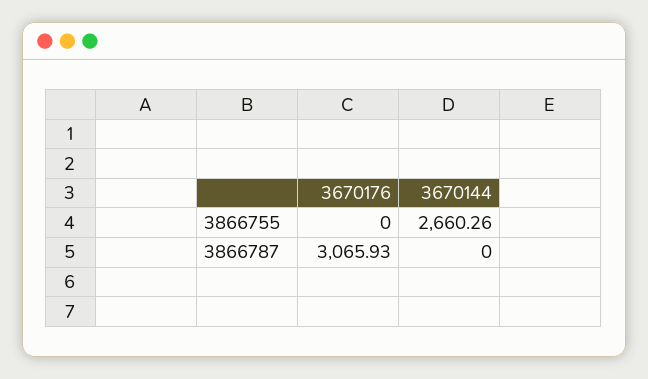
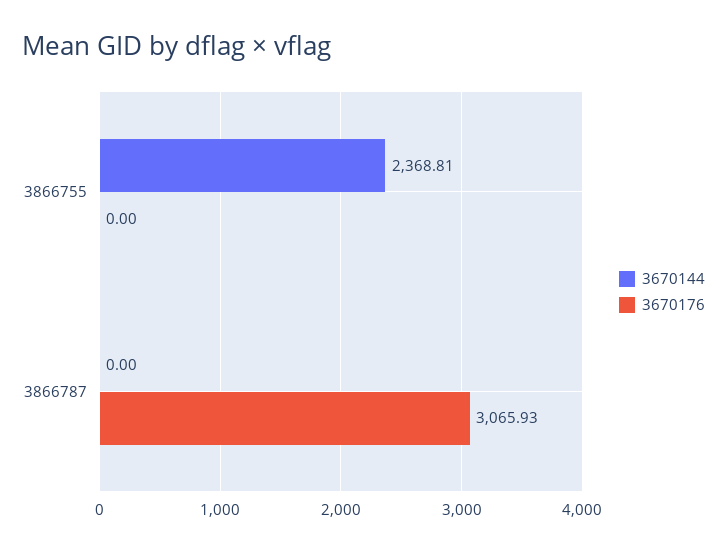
  {
    "3670176": {
      "3866755": 0,
      "3866787": 3065.93
    },
    "3670144": {
-     "3866755": 2660.26,
+     "3866755": 2368.81,
      "3866787": 0
    }
  }

